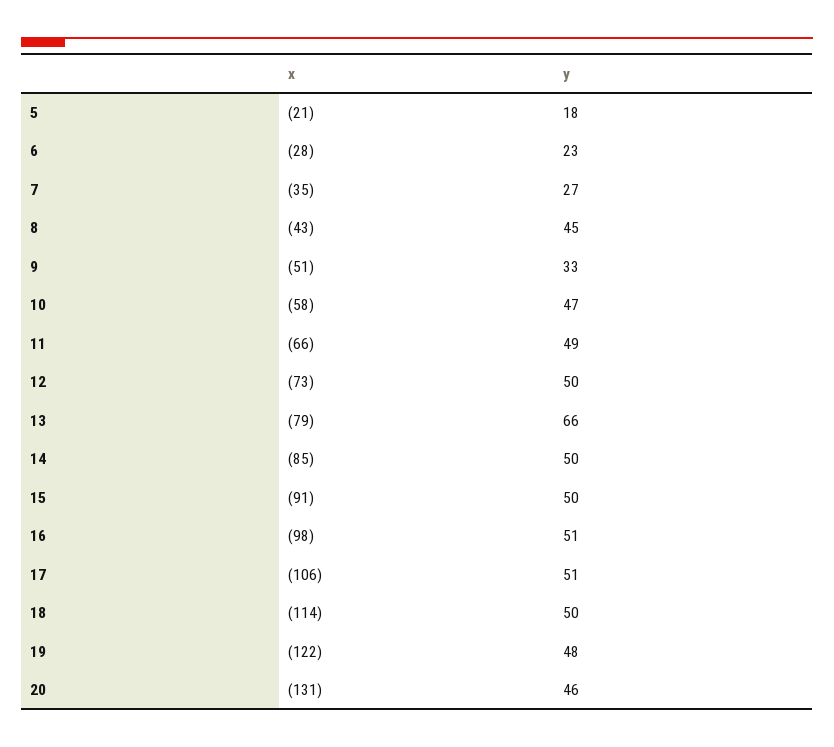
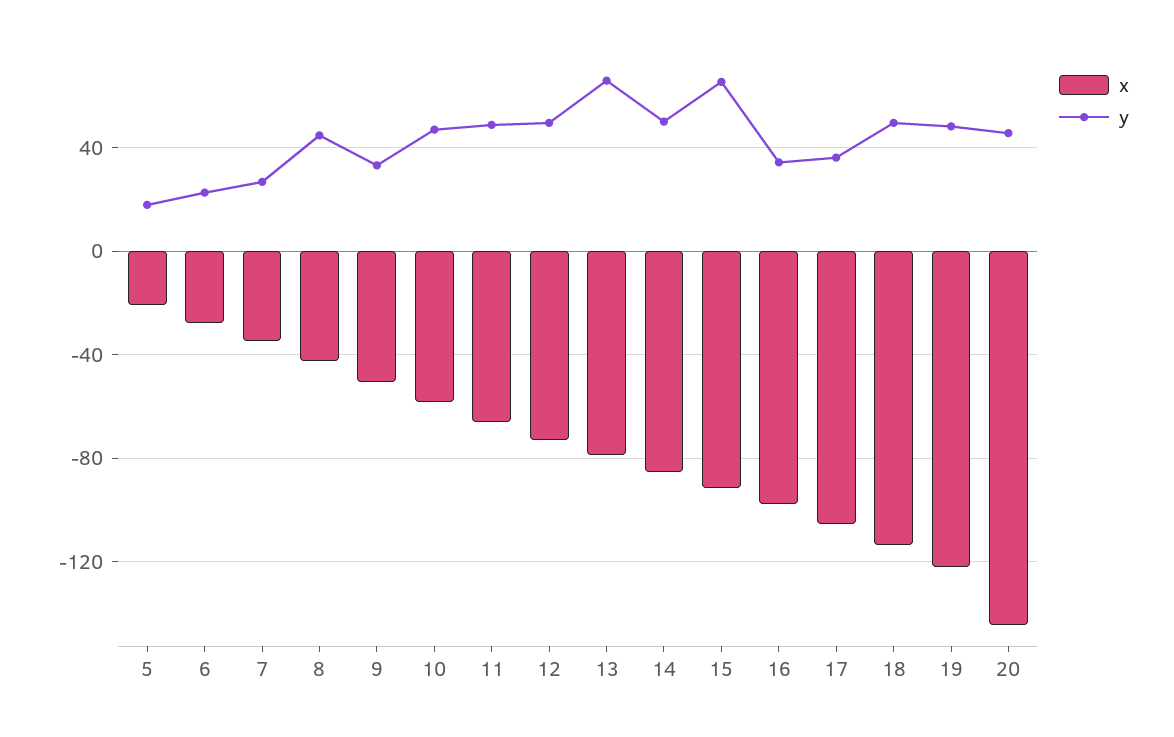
  {
    "x": {
      "5": -21,
      "6": -28,
      "7": -35,
      "8": -43,
      "9": -51,
      "10": -58,
      "11": -66,
      "12": -73,
      "13": -79,
      "14": -85,
      "15": -91,
      "16": -98,
      "17": -106,
      "18": -114,
      "19": -122,
-     "20": -131
+     "20": -145
    },
    "y": {
      "5": 18,
      "6": 23,
      "7": 27,
      "8": 45,
      "9": 33,
      "10": 47,
      "11": 49,
      "12": 50,
      "13": 66,
      "14": 50,
-     "15": 50,
+     "15": 65,
-     "16": 51,
+     "16": 35,
-     "17": 51,
+     "17": 35,
      "18": 50,
      "19": 48,
      "20": 46
    }
  }

